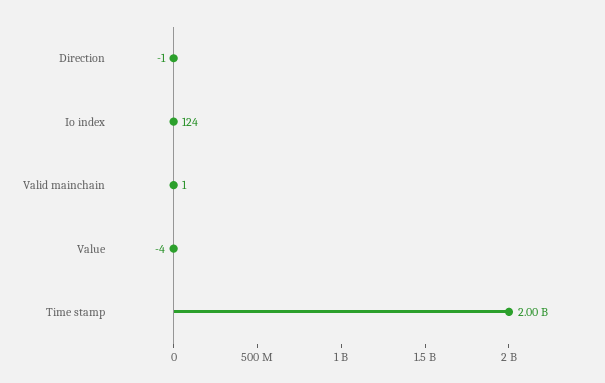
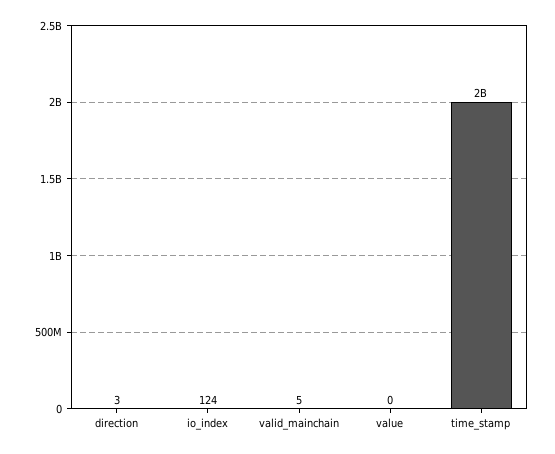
  {
-   "Direction": -1,
+   "Direction": 3,
    "Io index": 124,
-   "Valid mainchain": 1,
+   "Valid mainchain": 5,
-   "Value": -4,
+   "Value": 0,
    "Time stamp": 2000000000
  }

